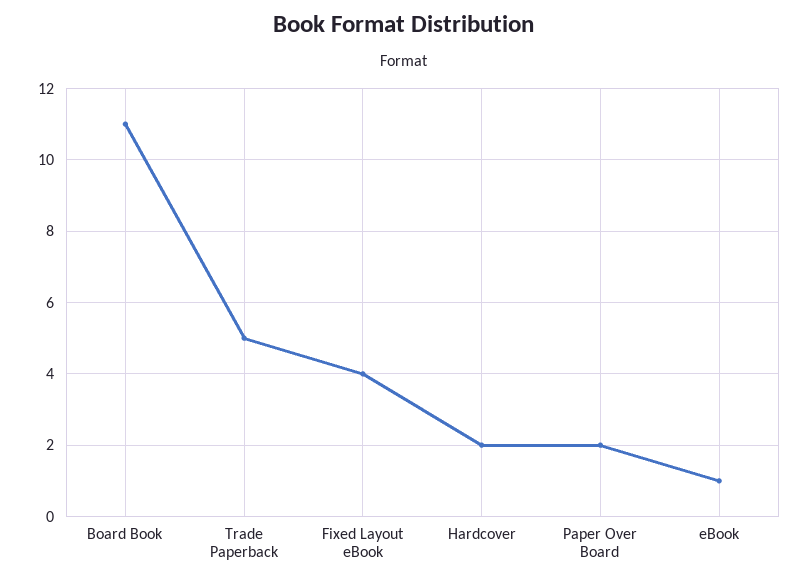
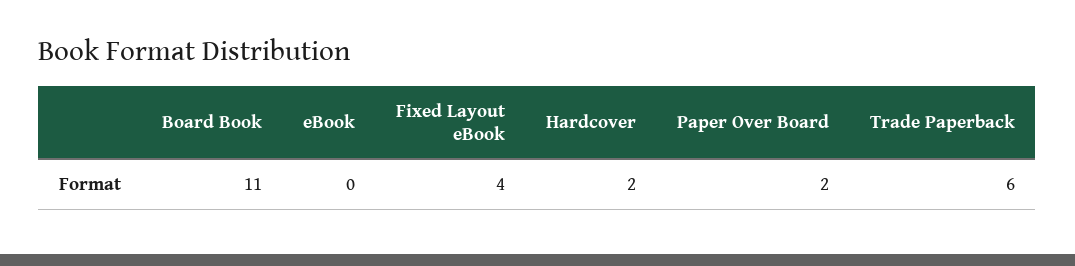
  {
    "Board Book": 11,
-   "Trade Paperback": 5,
+   "Trade Paperback": 6,
    "Fixed Layout eBook": 4,
    "Hardcover": 2,
    "Paper Over Board": 2,
-   "eBook": 1
+   "eBook": 0
  }

